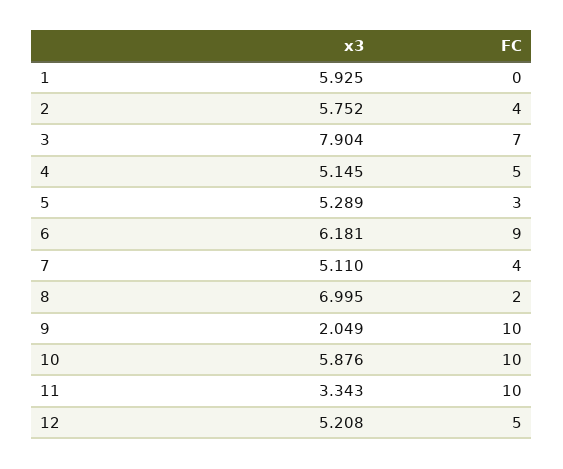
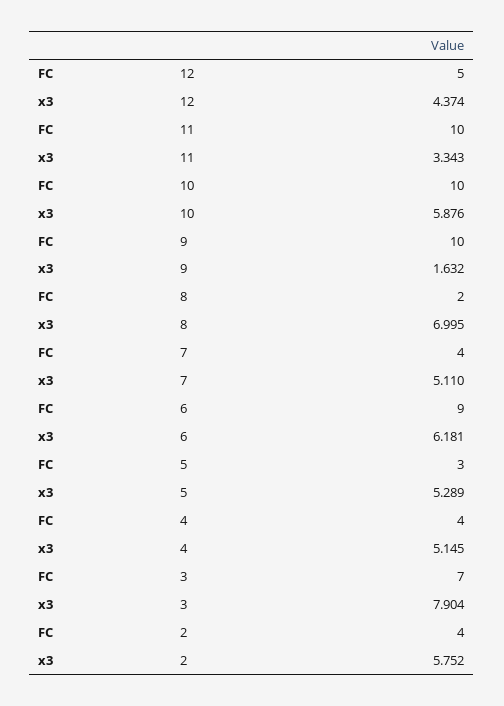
  {
    "x3": {
-     "1": 5.925,
      "2": 5.752,
      "3": 7.904,
      "4": 5.145,
      "5": 5.289,
      "6": 6.181,
      "7": 5.11,
      "8": 6.995,
-     "9": 2.049,
+     "9": 1.632,
      "10": 5.876,
      "11": 3.343,
-     "12": 5.208
+     "12": 4.374
    },
    "FC": {
-     "1": 0,
      "2": 4,
      "3": 7,
-     "4": 5,
+     "4": 4,
      "5": 3,
      "6": 9,
      "7": 4,
      "8": 2,
      "9": 10,
      "10": 10,
      "11": 10,
      "12": 5
    }
  }

